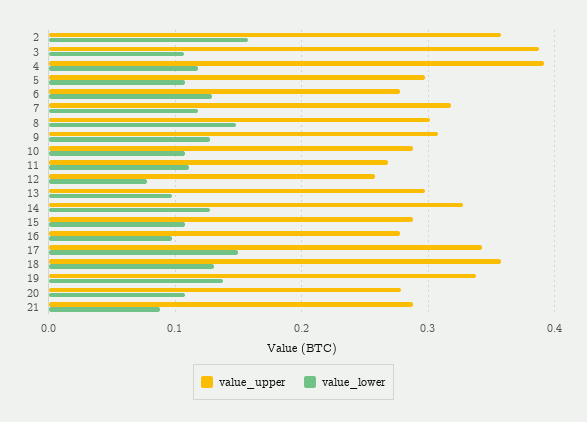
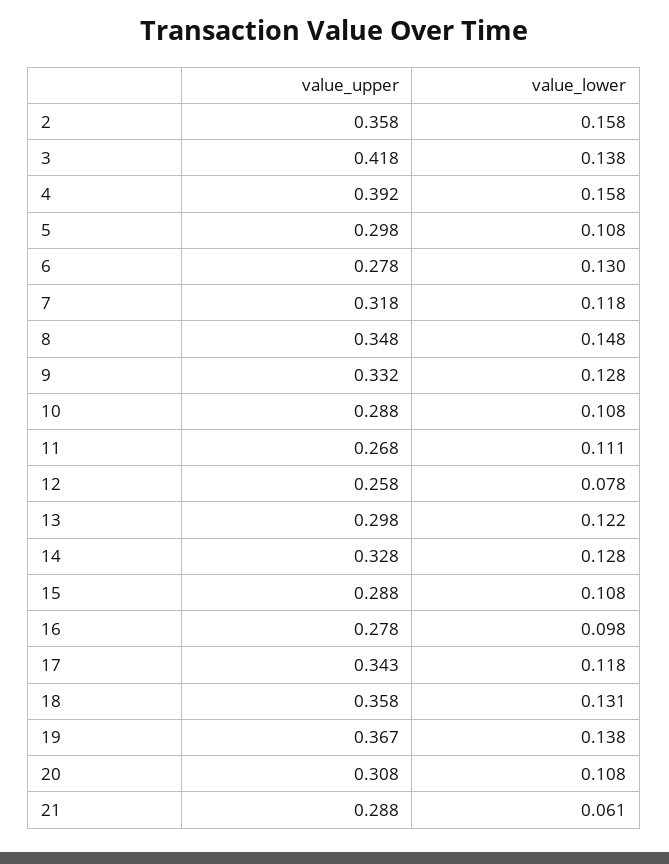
  {
    "value_upper": {
      "2": 0.358,
-     "3": 0.39,
+     "3": 0.418,
      "4": 0.392,
      "5": 0.298,
      "6": 0.278,
      "7": 0.318,
-     "8": 0.3,
+     "8": 0.348,
-     "9": 0.31,
+     "9": 0.332,
      "10": 0.288,
      "11": 0.268,
      "12": 0.258,
      "13": 0.298,
      "14": 0.328,
      "15": 0.288,
      "16": 0.278,
      "17": 0.343,
      "18": 0.358,
-     "19": 0.34,
+     "19": 0.367,
-     "20": 0.28,
+     "20": 0.308,
      "21": 0.288
    },
    "value_lower": {
      "2": 0.158,
-     "3": 0.11,
+     "3": 0.138,
-     "4": 0.12,
+     "4": 0.158,
      "5": 0.108,
      "6": 0.13,
      "7": 0.118,
      "8": 0.148,
      "9": 0.128,
      "10": 0.108,
      "11": 0.111,
      "12": 0.078,
-     "13": 0.1,
+     "13": 0.122,
      "14": 0.128,
      "15": 0.108,
      "16": 0.098,
-     "17": 0.15,
+     "17": 0.118,
      "18": 0.131,
      "19": 0.138,
      "20": 0.108,
-     "21": 0.09
+     "21": 0.061
    }
  }

